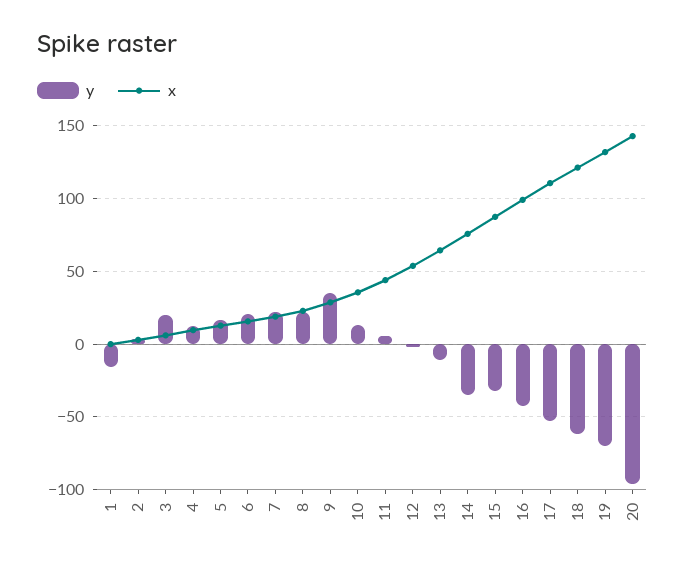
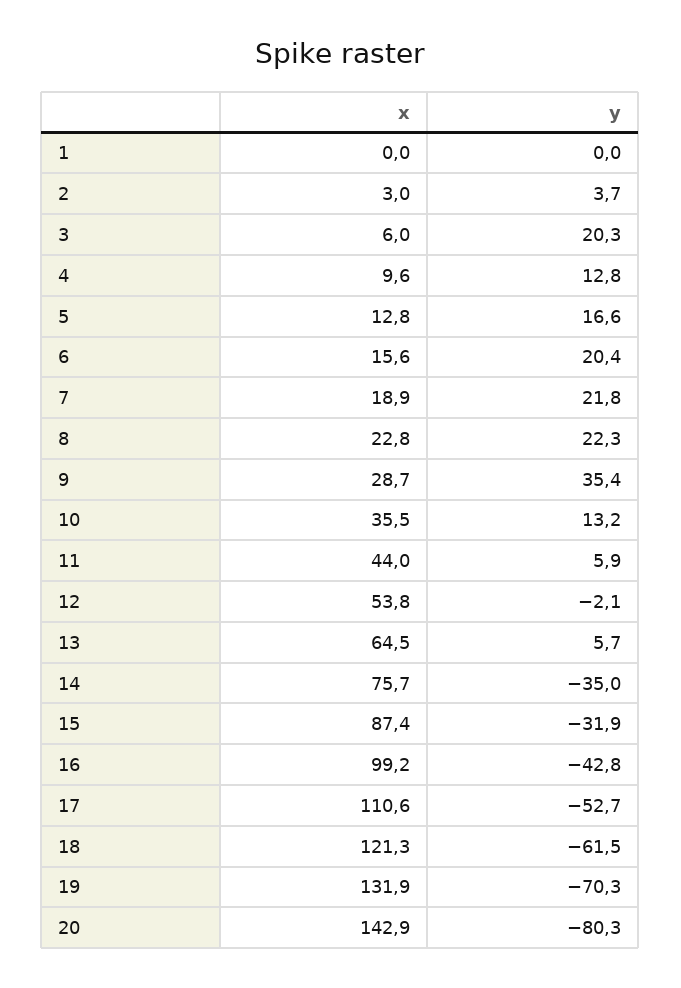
  {
    "y": {
-     "1": -15,
+     "1": 0,
      "2": 3.7,
      "3": 20.3,
      "4": 12.8,
      "5": 16.6,
      "6": 20.4,
      "7": 21.8,
      "8": 22.3,
      "9": 35.4,
      "10": 13.2,
      "11": 5.9,
      "12": -2.1,
-     "13": -10,
+     "13": 5.7,
      "14": -35,
      "15": -31.9,
      "16": -42.8,
      "17": -52.7,
      "18": -61.5,
      "19": -70.3,
-     "20": -95
+     "20": -80.3
    },
    "x": {
      "1": 0,
      "2": 3,
      "3": 6,
      "4": 9.6,
      "5": 12.8,
      "6": 15.6,
      "7": 18.9,
      "8": 22.8,
      "9": 28.7,
      "10": 35.5,
      "11": 44,
      "12": 53.8,
      "13": 64.5,
      "14": 75.7,
      "15": 87.4,
      "16": 99.2,
      "17": 110.6,
      "18": 121.3,
      "19": 131.9,
      "20": 142.9
    }
  }

